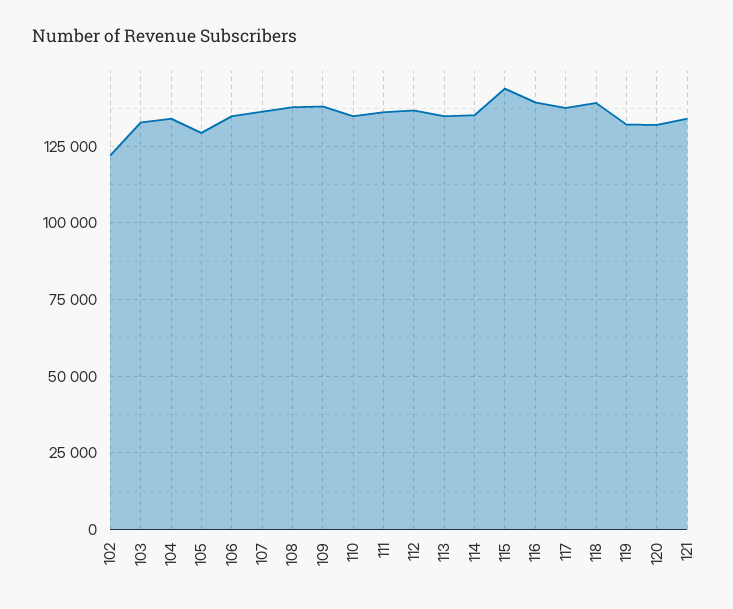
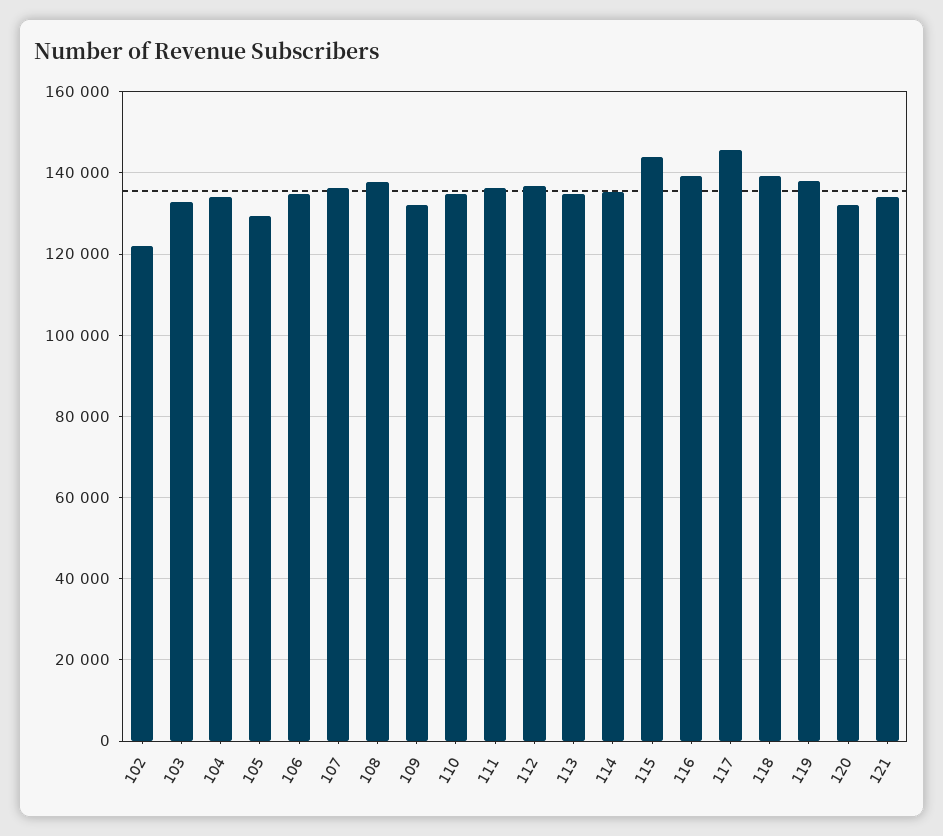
  {
    "102": 122000,
    "103": 132000,
    "104": 134000,
    "105": 130000,
    "106": 134000,
    "107": 136000,
    "108": 138000,
-   "109": 137500,
+   "109": 132000,
    "110": 134000,
    "111": 136000,
    "112": 136000,
    "113": 134000,
    "114": 136000,
    "115": 144000,
    "116": 140000,
-   "117": 137500,
+   "117": 146000,
    "118": 140000,
-   "119": 132500,
+   "119": 138000,
    "120": 132000,
    "121": 134000
  }

